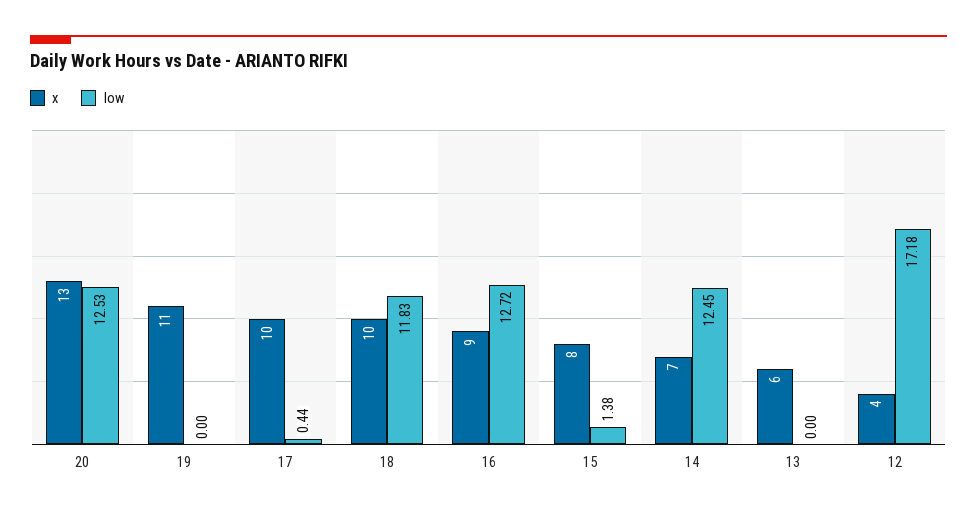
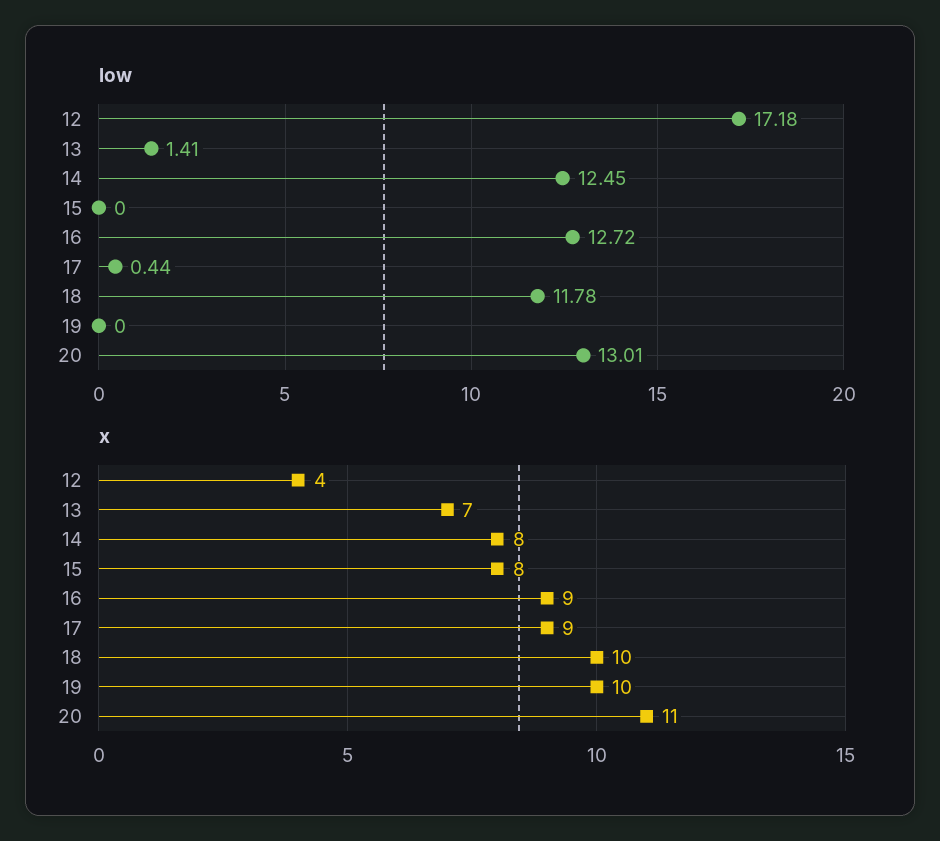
  {
    "x": {
-     "20": 13,
+     "20": 11,
-     "19": 11,
+     "19": 10,
-     "17": 10,
+     "17": 9,
      "18": 10,
      "16": 9,
      "15": 8,
-     "14": 7,
+     "14": 8,
-     "13": 6,
+     "13": 7,
      "12": 4
    },
    "low": {
-     "20": 12.53,
+     "20": 13.01,
      "19": 0,
      "17": 0.44,
-     "18": 11.83,
+     "18": 11.78,
      "16": 12.72,
-     "15": 1.38,
+     "15": 0,
      "14": 12.45,
-     "13": 0,
+     "13": 1.41,
      "12": 17.18
    }
  }

